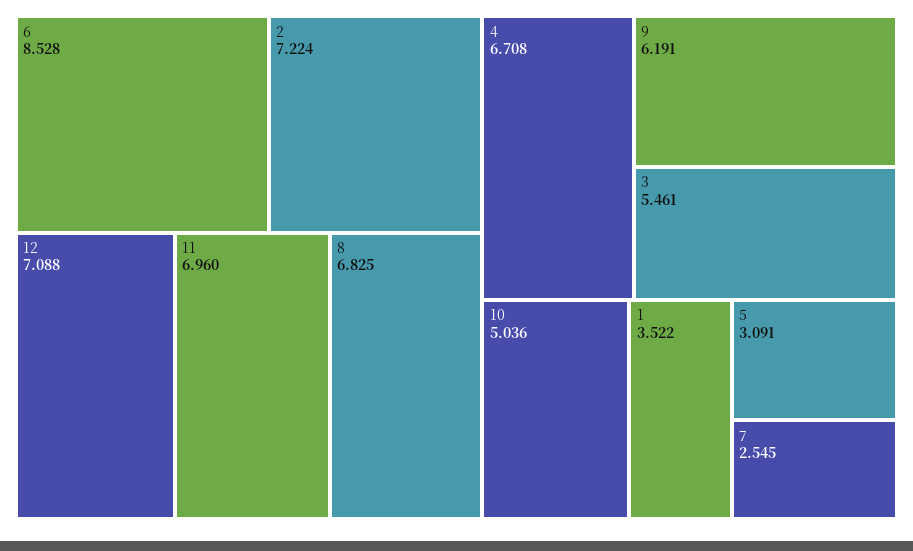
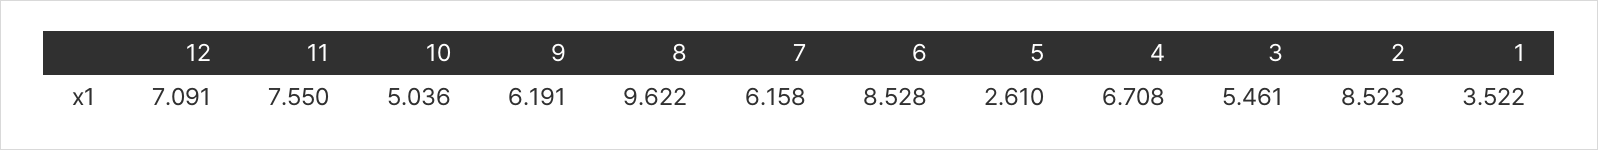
  {
    "6": 8.528,
-   "2": 7.224,
+   "2": 8.523,
-   "12": 7.088,
+   "12": 7.091,
-   "11": 6.96,
+   "11": 7.55,
-   "8": 6.825,
+   "8": 9.622,
    "4": 6.708,
    "9": 6.191,
    "3": 5.461,
    "10": 5.036,
    "1": 3.522,
-   "5": 3.091,
+   "5": 2.61,
-   "7": 2.545
+   "7": 6.158
  }

